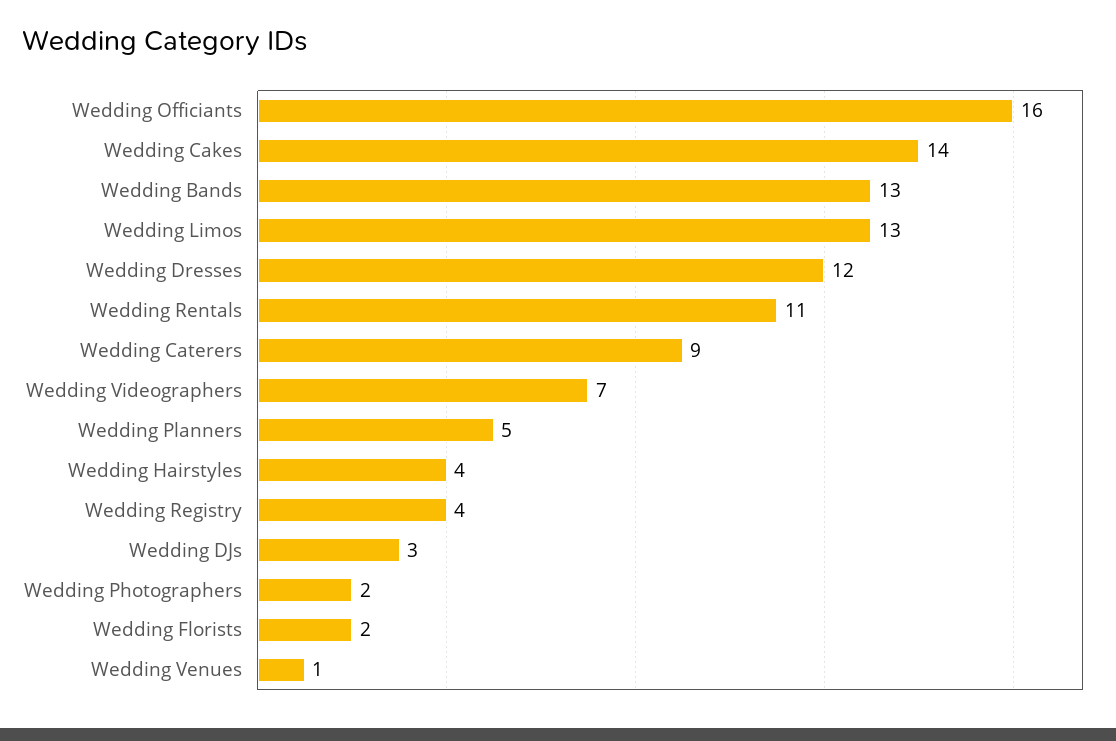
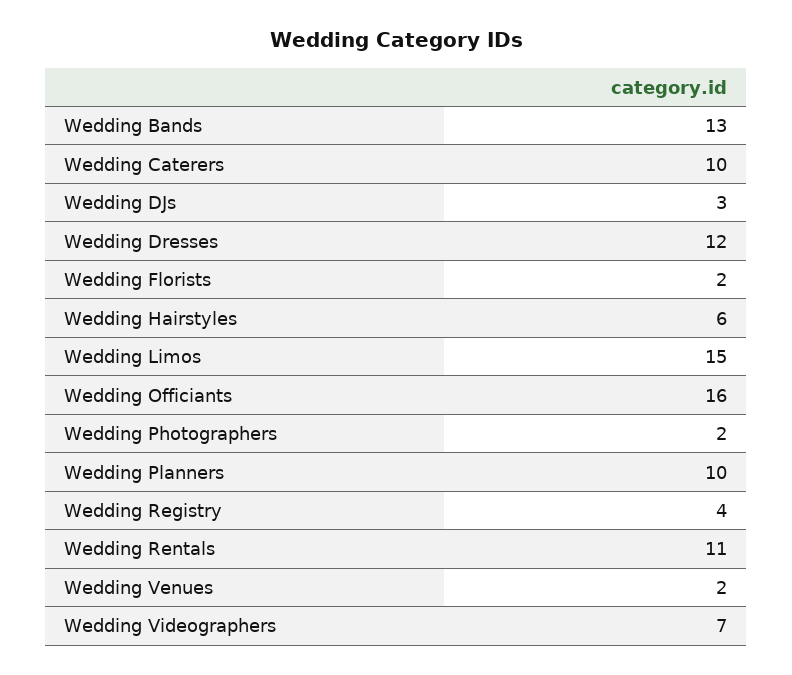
  {
    "Wedding Officiants": 16,
-   "Wedding Cakes": 14,
    "Wedding Bands": 13,
-   "Wedding Limos": 13,
+   "Wedding Limos": 15,
    "Wedding Dresses": 12,
    "Wedding Rentals": 11,
-   "Wedding Caterers": 9,
+   "Wedding Caterers": 10,
    "Wedding Videographers": 7,
-   "Wedding Planners": 5,
+   "Wedding Planners": 10,
-   "Wedding Hairstyles": 4,
+   "Wedding Hairstyles": 6,
    "Wedding Registry": 4,
    "Wedding DJs": 3,
    "Wedding Photographers": 2,
    "Wedding Florists": 2,
-   "Wedding Venues": 1
+   "Wedding Venues": 2
  }

